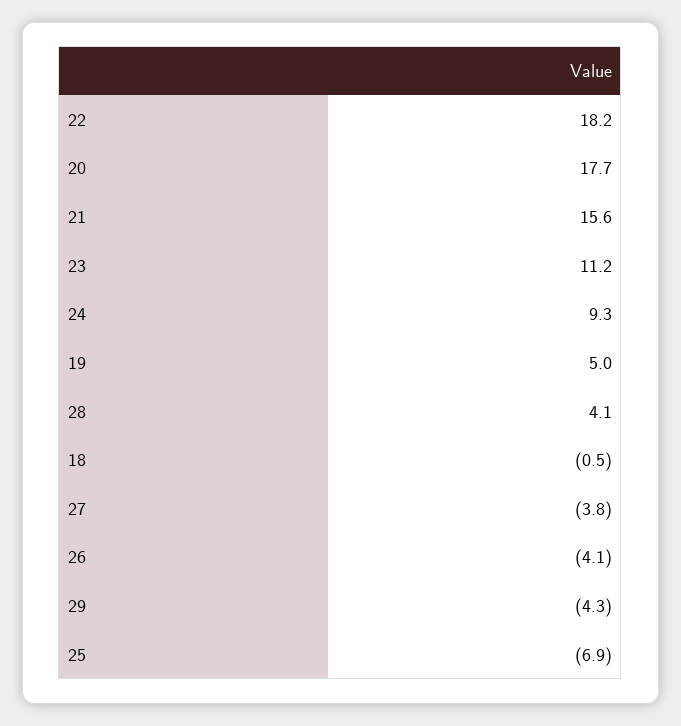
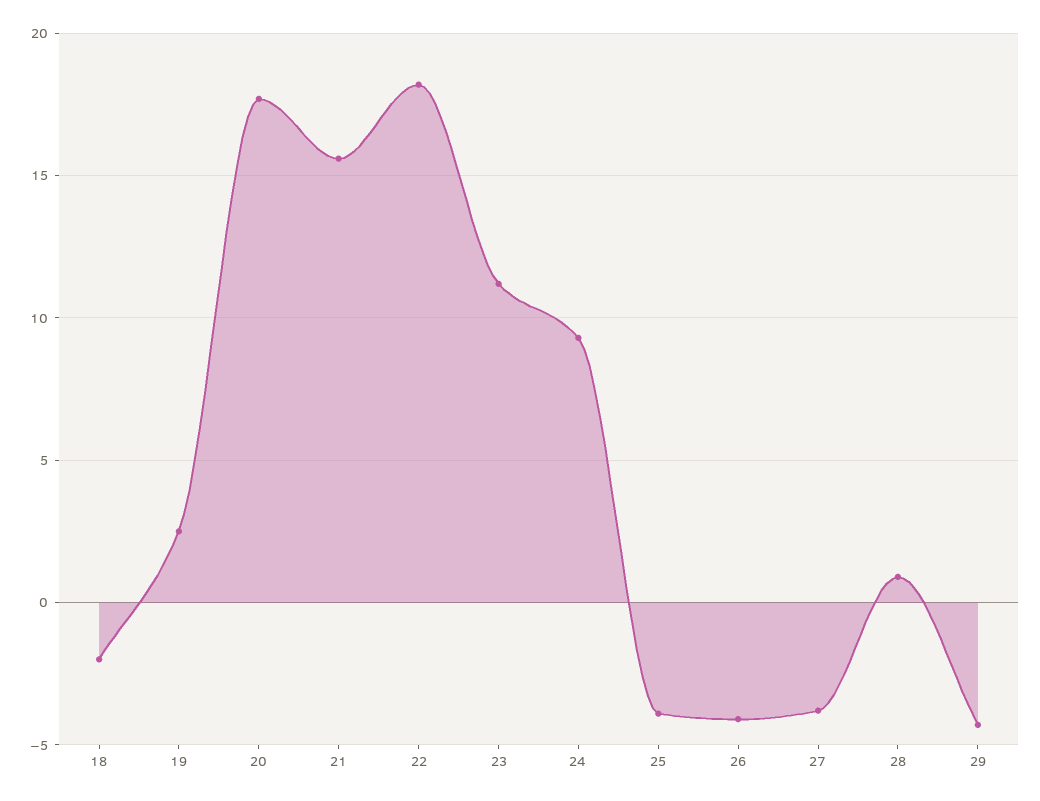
  {
    "22": 18.2,
    "20": 17.7,
    "21": 15.6,
    "23": 11.2,
    "24": 9.3,
-   "19": 5,
+   "19": 2.5,
-   "28": 4.1,
+   "28": 1,
-   "18": -0.5,
+   "18": -2,
    "27": -3.8,
    "26": -4.1,
    "29": -4.3,
-   "25": -6.9
+   "25": -4
  }

